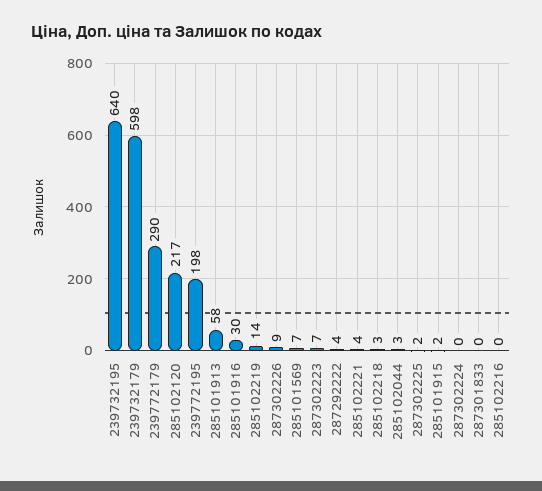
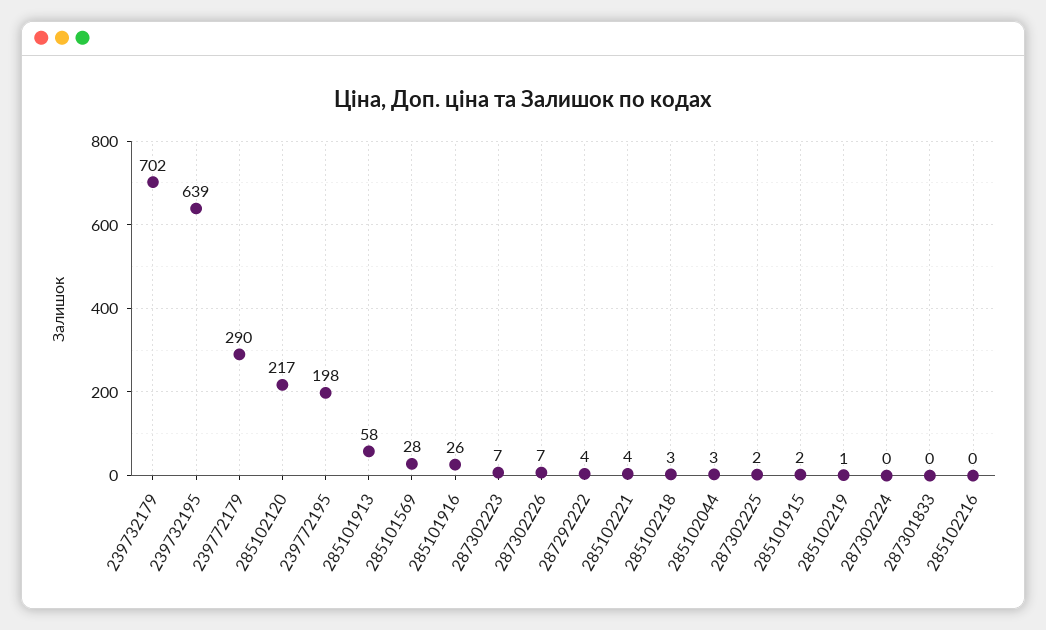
  {
-   "239732195": 640,
+   "239732195": 639,
-   "239732179": 598,
+   "239732179": 702,
    "239772179": 290,
    "285102120": 217,
    "239772195": 198,
    "285101913": 58,
-   "285101916": 30,
+   "285101916": 26,
-   "285102219": 14,
+   "285102219": 1,
-   "287302226": 9,
+   "287302226": 7,
-   "285101569": 7,
+   "285101569": 28,
    "287302223": 7,
    "287292222": 4,
    "285102221": 4,
    "285102218": 3,
    "285102044": 3,
    "287302225": 2,
    "285101915": 2,
    "287302224": 0,
    "287301833": 0,
    "285102216": 0
  }

